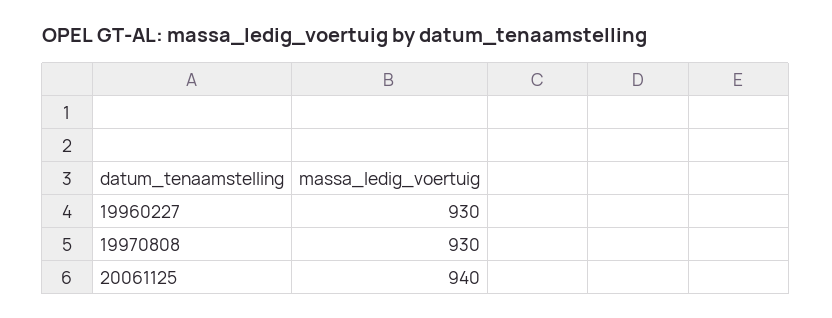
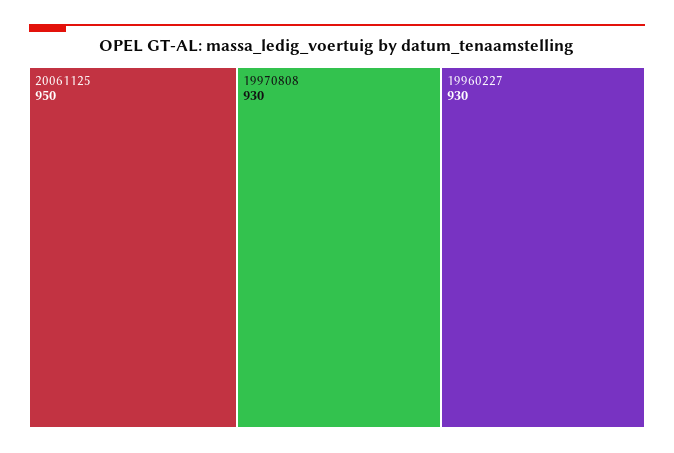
  {
    "19960227": 930,
    "19970808": 930,
-   "20061125": 940
+   "20061125": 950
  }

